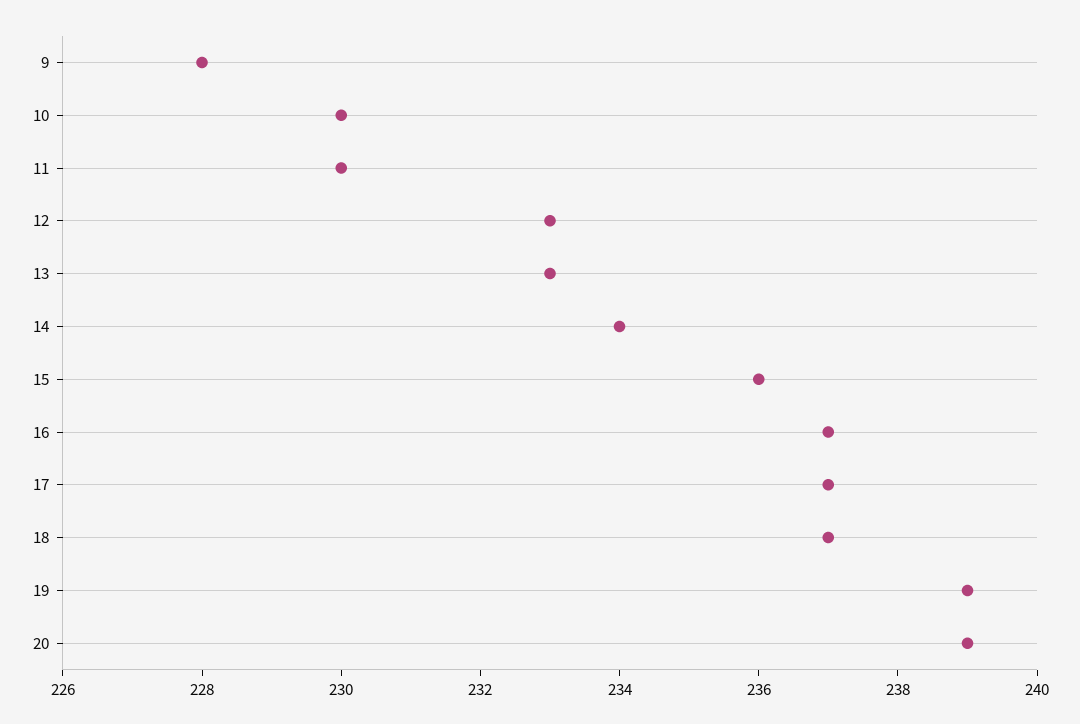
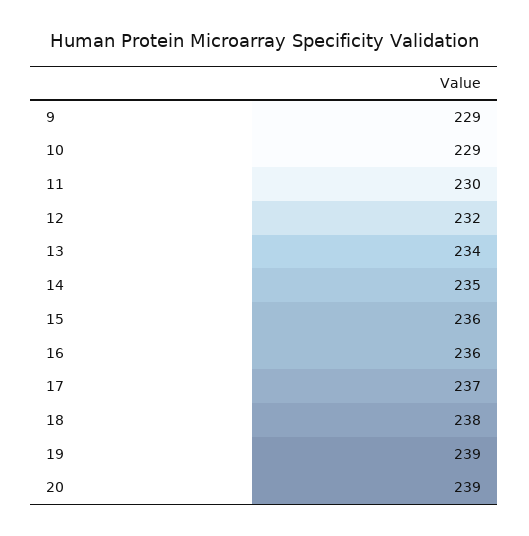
  {
-   "9": 228,
+   "9": 229,
-   "10": 230,
+   "10": 229,
    "11": 230,
-   "12": 233,
+   "12": 232,
-   "13": 233,
+   "13": 234,
-   "14": 234,
+   "14": 235,
    "15": 236,
-   "16": 237,
+   "16": 236,
    "17": 237,
-   "18": 237,
+   "18": 238,
    "19": 239,
    "20": 239
  }

